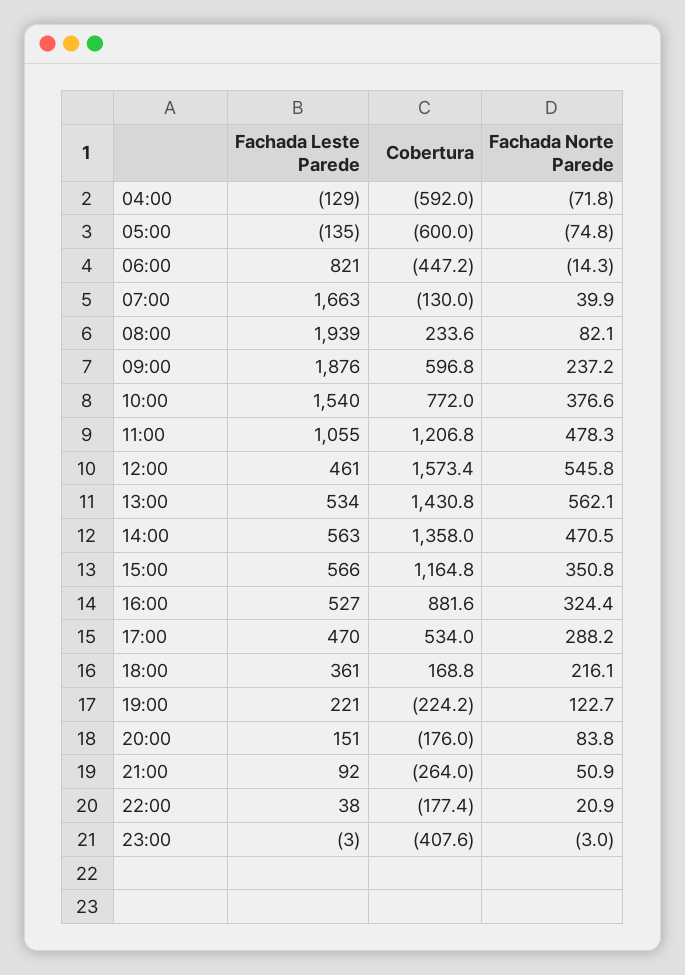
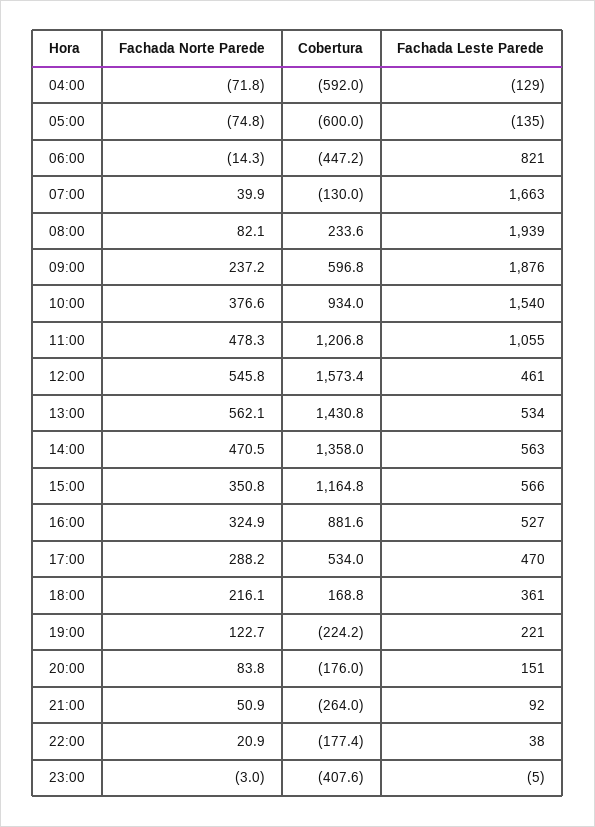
  {
    "Fachada Leste Parede": {
      "04:00": -129,
      "05:00": -135,
      "06:00": 821,
      "07:00": 1663,
      "08:00": 1939,
      "09:00": 1876,
      "10:00": 1540,
      "11:00": 1055,
      "12:00": 461,
      "13:00": 534,
      "14:00": 563,
      "15:00": 566,
      "16:00": 527,
      "17:00": 470,
      "18:00": 361,
      "19:00": 221,
      "20:00": 151,
      "21:00": 92,
      "22:00": 38,
-     "23:00": -3
+     "23:00": -5
    },
    "Cobertura": {
      "04:00": -592,
      "05:00": -600,
      "06:00": -447.2,
      "07:00": -130,
      "08:00": 233.6,
      "09:00": 596.8,
-     "10:00": 772,
+     "10:00": 934,
      "11:00": 1206.8,
      "12:00": 1573.4,
      "13:00": 1430.8,
      "14:00": 1358,
      "15:00": 1164.8,
      "16:00": 881.6,
      "17:00": 534,
      "18:00": 168.8,
      "19:00": -224.2,
      "20:00": -176,
      "21:00": -264,
      "22:00": -177.4,
      "23:00": -407.6
    },
    "Fachada Norte Parede": {
      "04:00": -71.8,
      "05:00": -74.8,
      "06:00": -14.3,
      "07:00": 39.9,
      "08:00": 82.1,
      "09:00": 237.2,
      "10:00": 376.6,
      "11:00": 478.3,
      "12:00": 545.8,
      "13:00": 562.1,
      "14:00": 470.5,
      "15:00": 350.8,
-     "16:00": 324.4,
+     "16:00": 324.9,
      "17:00": 288.2,
      "18:00": 216.1,
      "19:00": 122.7,
      "20:00": 83.8,
      "21:00": 50.9,
      "22:00": 20.9,
      "23:00": -3
    }
  }

